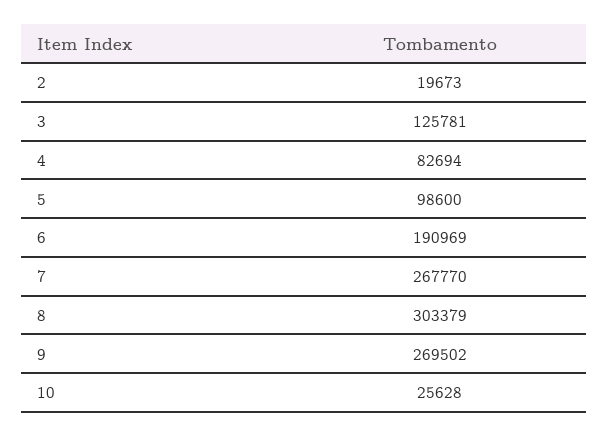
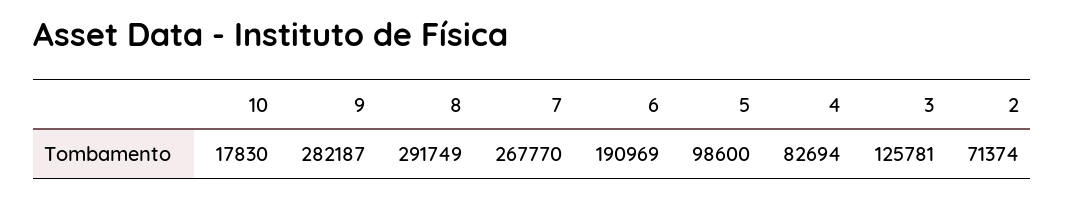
  {
-   "2": 19673,
+   "2": 71374,
    "3": 125781,
    "4": 82694,
    "5": 98600,
    "6": 190969,
    "7": 267770,
-   "8": 303379,
+   "8": 291749,
-   "9": 269502,
+   "9": 282187,
-   "10": 25628
+   "10": 17830
  }

